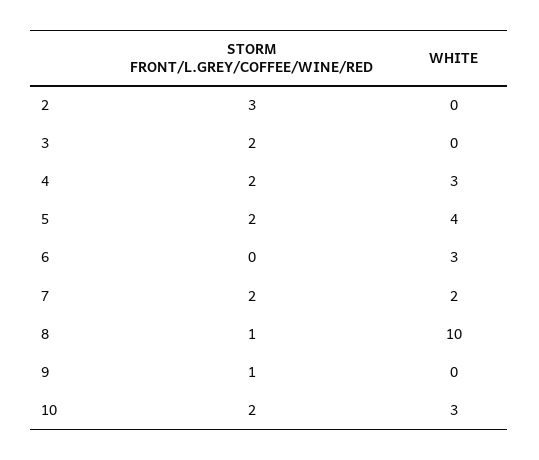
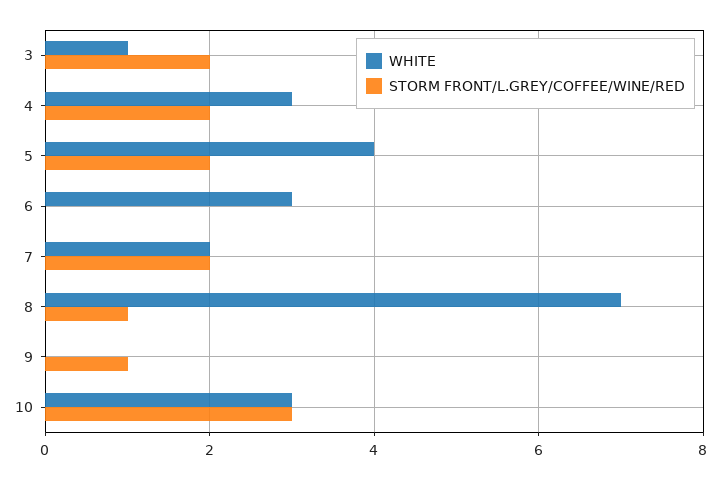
  {
    "STORM FRONT/L.GREY/COFFEE/WINE/RED": {
-     "2": 3,
      "3": 2,
      "4": 2,
      "5": 2,
      "6": 0,
      "7": 2,
      "8": 1,
      "9": 1,
-     "10": 2
+     "10": 3
    },
    "WHITE": {
-     "2": 0,
-     "3": 0,
+     "3": 1,
      "4": 3,
      "5": 4,
      "6": 3,
      "7": 2,
-     "8": 10,
+     "8": 7,
      "9": 0,
      "10": 3
    }
  }

